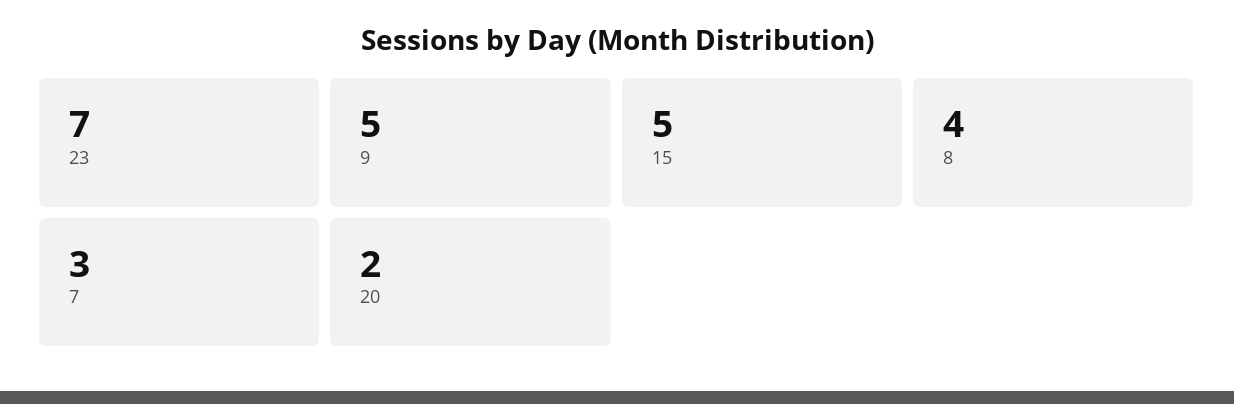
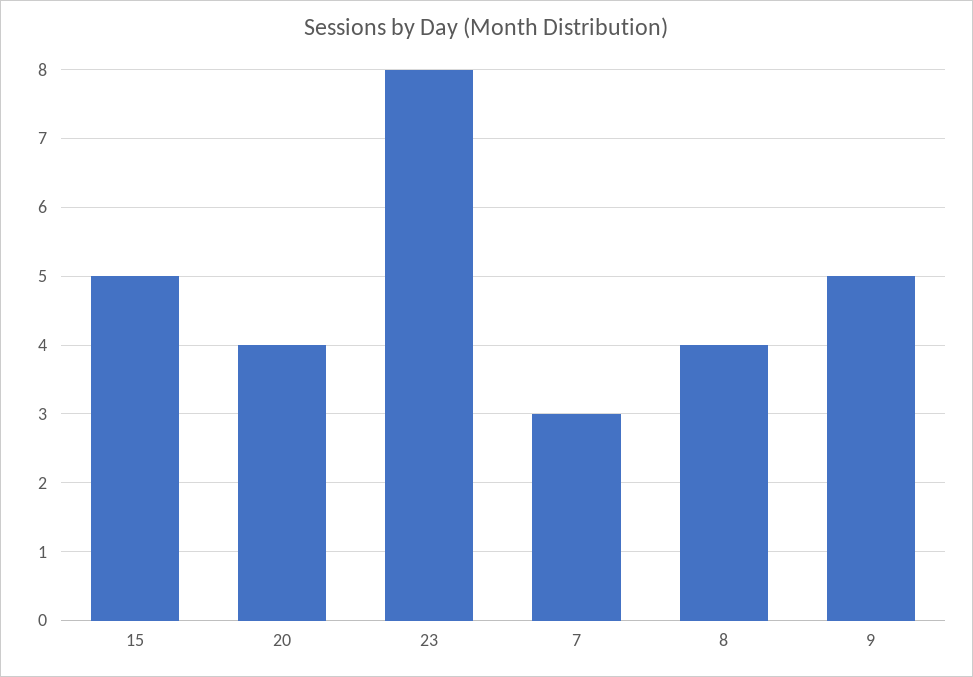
  {
-   "23": 7,
+   "23": 8,
    "9": 5,
    "15": 5,
    "8": 4,
    "7": 3,
-   "20": 2
+   "20": 4
  }

